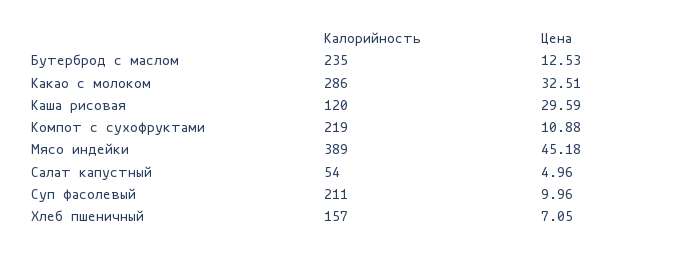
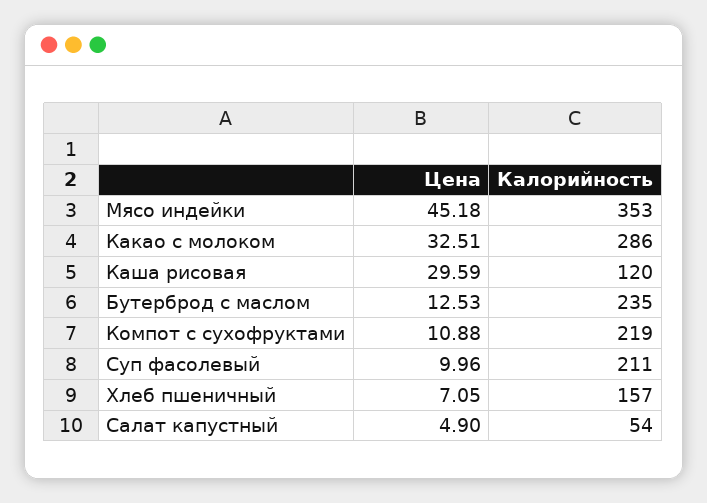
  {
    "Калорийность": {
      "Бутерброд с маслом": 235,
      "Какао с молоком": 286,
      "Каша рисовая": 120,
      "Компот с сухофруктами": 219,
-     "Мясо индейки": 389,
+     "Мясо индейки": 353,
      "Салат капустный": 54,
      "Суп фасолевый": 211,
      "Хлеб пшеничный": 157
    },
    "Цена": {
      "Бутерброд с маслом": 12.53,
      "Какао с молоком": 32.51,
      "Каша рисовая": 29.59,
      "Компот с сухофруктами": 10.88,
      "Мясо индейки": 45.18,
-     "Салат капустный": 4.96,
+     "Салат капустный": 4.9,
      "Суп фасолевый": 9.96,
      "Хлеб пшеничный": 7.05
    }
  }

